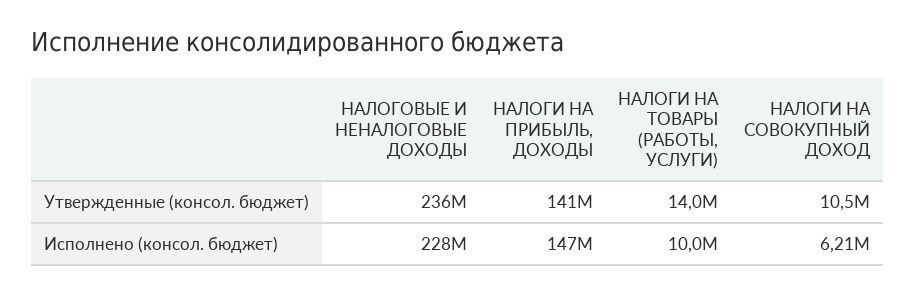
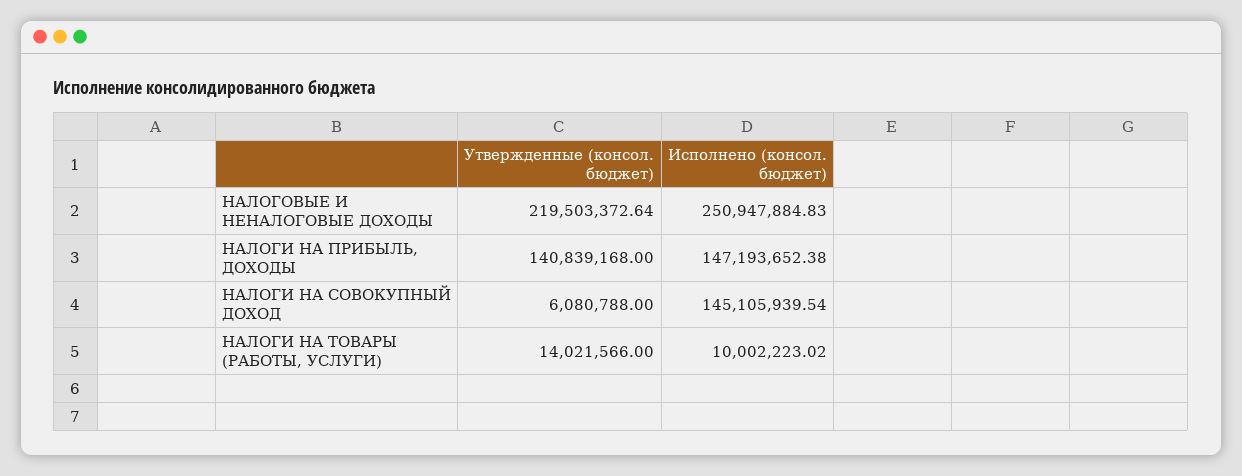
  {
    "НАЛОГОВЫЕ И НЕНАЛОГОВЫЕ ДОХОДЫ": {
-     "Утвержденные (консол. бюджет)": 236000000,
+     "Утвержденные (консол. бюджет)": 219503372.64,
-     "Исполнено (консол. бюджет)": 228000000
+     "Исполнено (консол. бюджет)": 250947884.83
    },
    "НАЛОГИ НА ПРИБЫЛЬ, ДОХОДЫ": {
      "Утвержденные (консол. бюджет)": 140839168,
      "Исполнено (консол. бюджет)": 147193652.38
    },
    "НАЛОГИ НА ТОВАРЫ (РАБОТЫ, УСЛУГИ)": {
      "Утвержденные (консол. бюджет)": 14021566,
      "Исполнено (консол. бюджет)": 10002223.02
    },
    "НАЛОГИ НА СОВОКУПНЫЙ ДОХОД": {
-     "Утвержденные (консол. бюджет)": 10500000,
+     "Утвержденные (консол. бюджет)": 6080788,
-     "Исполнено (консол. бюджет)": 6210000
+     "Исполнено (консол. бюджет)": 145105939.54
    }
  }

